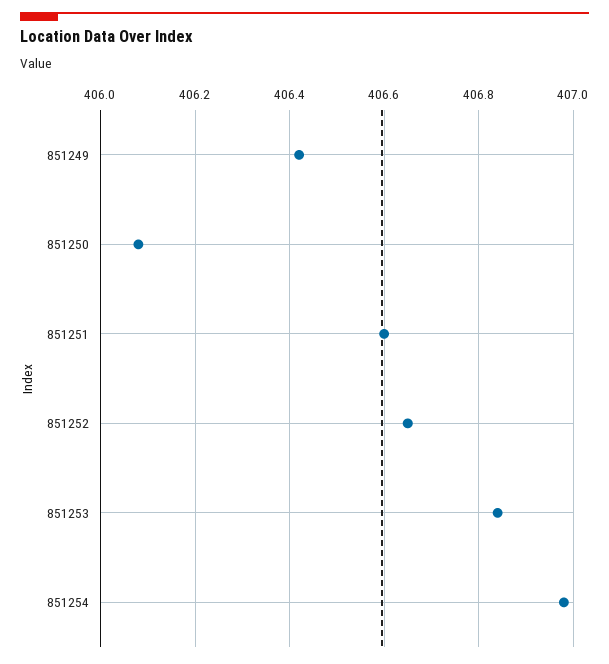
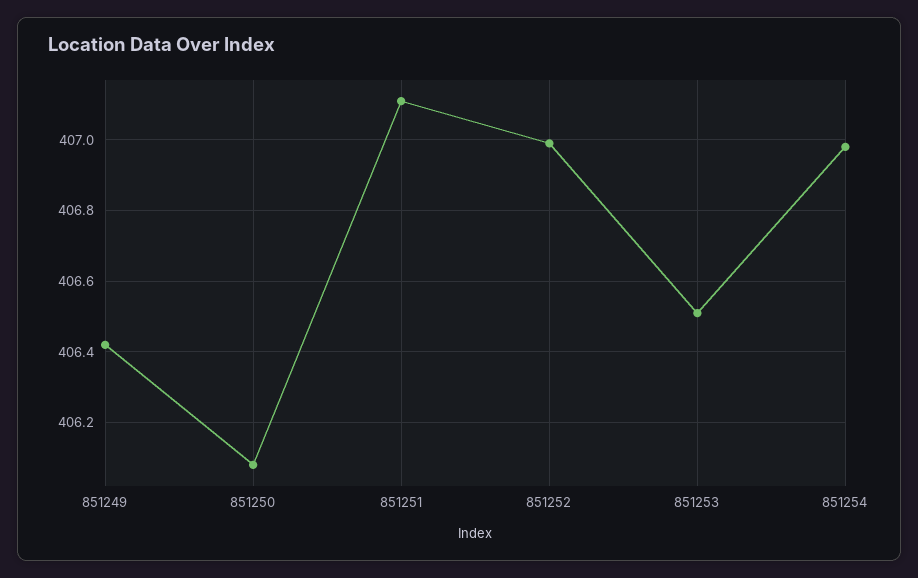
  {
    "851249": 406.4,
    "851250": 406.1,
-   "851251": 406.6,
+   "851251": 407.1,
-   "851252": 406.65,
+   "851252": 407,
-   "851253": 406.85,
+   "851253": 406.5,
    "851254": 407
  }

